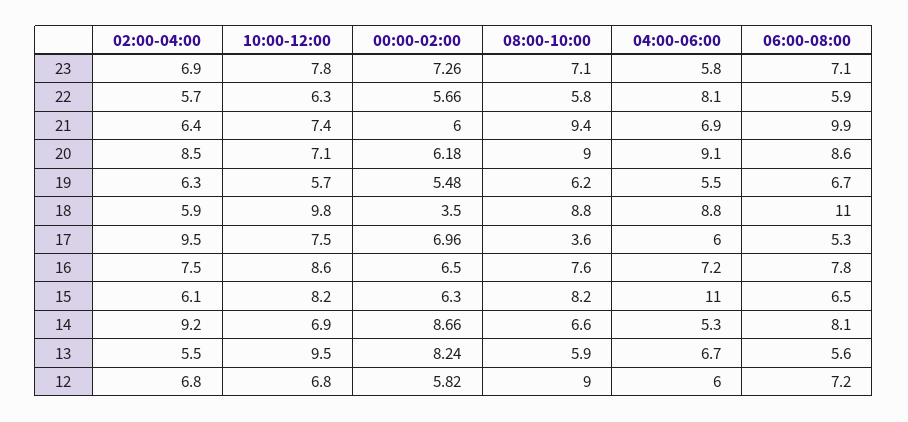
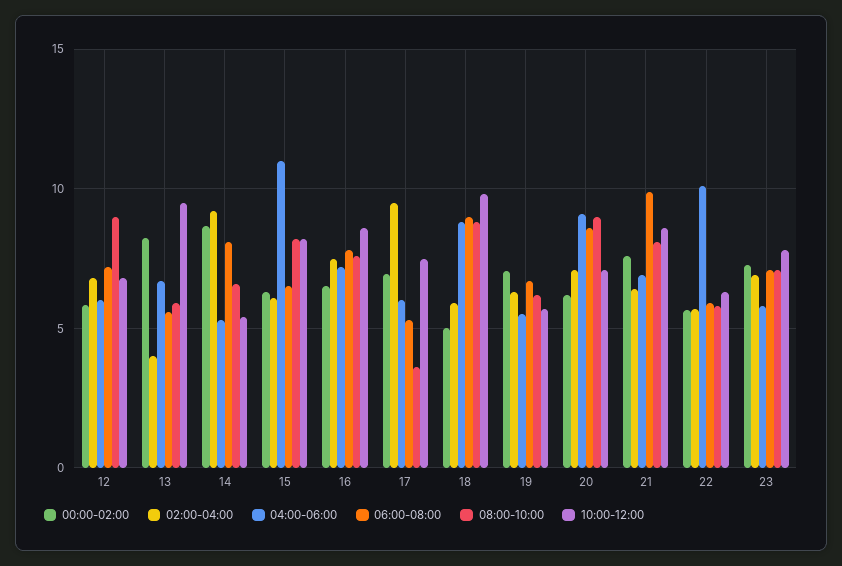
  {
    "02:00-04:00": {
      "23": 6.9,
      "22": 5.7,
      "21": 6.4,
-     "20": 8.5,
+     "20": 7,
      "19": 6.3,
      "18": 5.9,
      "17": 9.5,
      "16": 7.5,
      "15": 6.1,
      "14": 9.2,
-     "13": 5.5,
+     "13": 4,
      "12": 6.8
    },
    "10:00-12:00": {
      "23": 7.8,
      "22": 6.3,
-     "21": 7.4,
+     "21": 8.5,
      "20": 7.1,
      "19": 5.7,
      "18": 9.8,
      "17": 7.5,
      "16": 8.6,
      "15": 8.2,
-     "14": 6.9,
+     "14": 5.5,
      "13": 9.5,
      "12": 6.8
    },
    "00:00-02:00": {
      "23": 7.26,
      "22": 5.66,
-     "21": 6,
+     "21": 7.5,
      "20": 6.18,
-     "19": 5.48,
+     "19": 7,
-     "18": 3.5,
+     "18": 5,
      "17": 6.96,
      "16": 6.5,
      "15": 6.3,
      "14": 8.66,
      "13": 8.24,
      "12": 5.82
    },
    "08:00-10:00": {
      "23": 7.1,
      "22": 5.8,
-     "21": 9.4,
+     "21": 8,
      "20": 9,
      "19": 6.2,
      "18": 8.8,
      "17": 3.6,
      "16": 7.6,
      "15": 8.2,
      "14": 6.6,
      "13": 5.9,
      "12": 9
    },
    "04:00-06:00": {
      "23": 5.8,
-     "22": 8.1,
+     "22": 10,
      "21": 6.9,
      "20": 9.1,
      "19": 5.5,
      "18": 8.8,
      "17": 6,
      "16": 7.2,
      "15": 11,
      "14": 5.3,
      "13": 6.7,
      "12": 6
    },
    "06:00-08:00": {
      "23": 7.1,
      "22": 5.9,
      "21": 9.9,
      "20": 8.6,
      "19": 6.7,
-     "18": 11,
+     "18": 9,
      "17": 5.3,
      "16": 7.8,
      "15": 6.5,
      "14": 8.1,
      "13": 5.6,
      "12": 7.2
    }
  }

